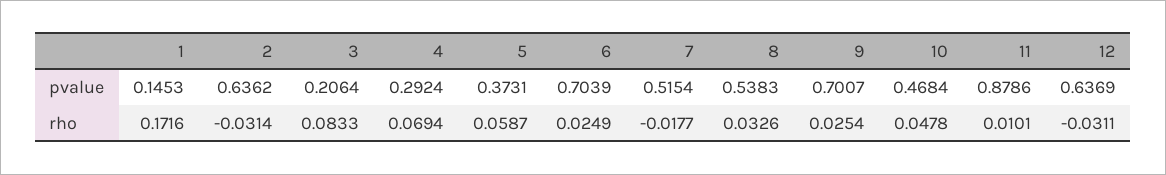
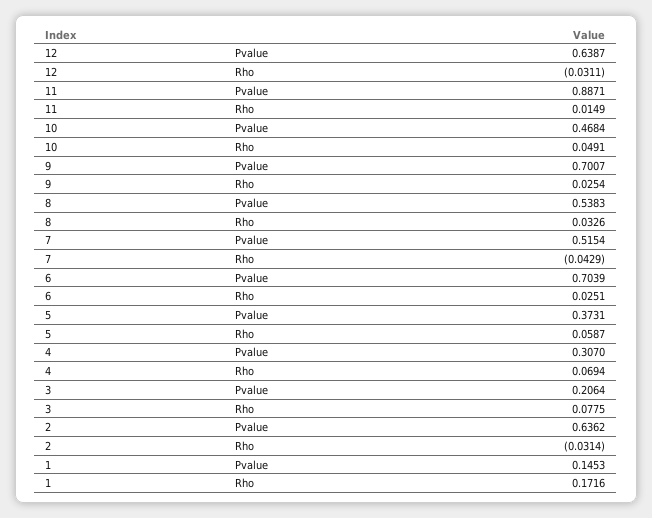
  {
    "1": {
      "pvalue": 0.1453,
      "rho": 0.1716
    },
    "2": {
      "pvalue": 0.6362,
      "rho": -0.0314
    },
    "3": {
      "pvalue": 0.2064,
-     "rho": 0.0833
+     "rho": 0.0775
    },
    "4": {
-     "pvalue": 0.2924,
+     "pvalue": 0.307,
      "rho": 0.0694
    },
    "5": {
      "pvalue": 0.3731,
      "rho": 0.0587
    },
    "6": {
      "pvalue": 0.7039,
-     "rho": 0.0249
+     "rho": 0.0251
    },
    "7": {
      "pvalue": 0.5154,
-     "rho": -0.0177
+     "rho": -0.0429
    },
    "8": {
      "pvalue": 0.5383,
      "rho": 0.0326
    },
    "9": {
      "pvalue": 0.7007,
      "rho": 0.0254
    },
    "10": {
      "pvalue": 0.4684,
-     "rho": 0.0478
+     "rho": 0.0491
    },
    "11": {
-     "pvalue": 0.8786,
+     "pvalue": 0.8871,
-     "rho": 0.0101
+     "rho": 0.0149
    },
    "12": {
-     "pvalue": 0.6369,
+     "pvalue": 0.6387,
      "rho": -0.0311
    }
  }

